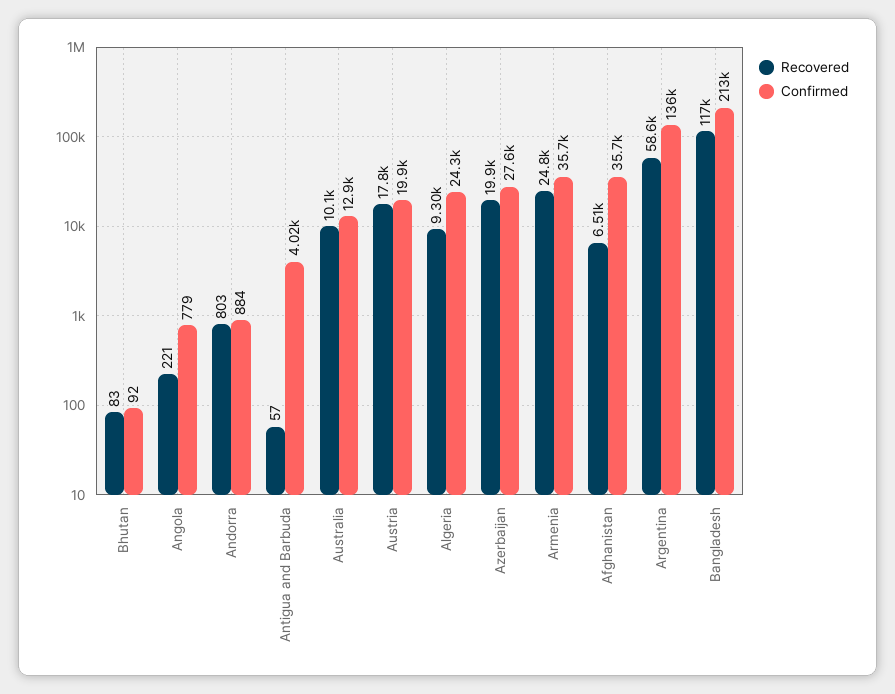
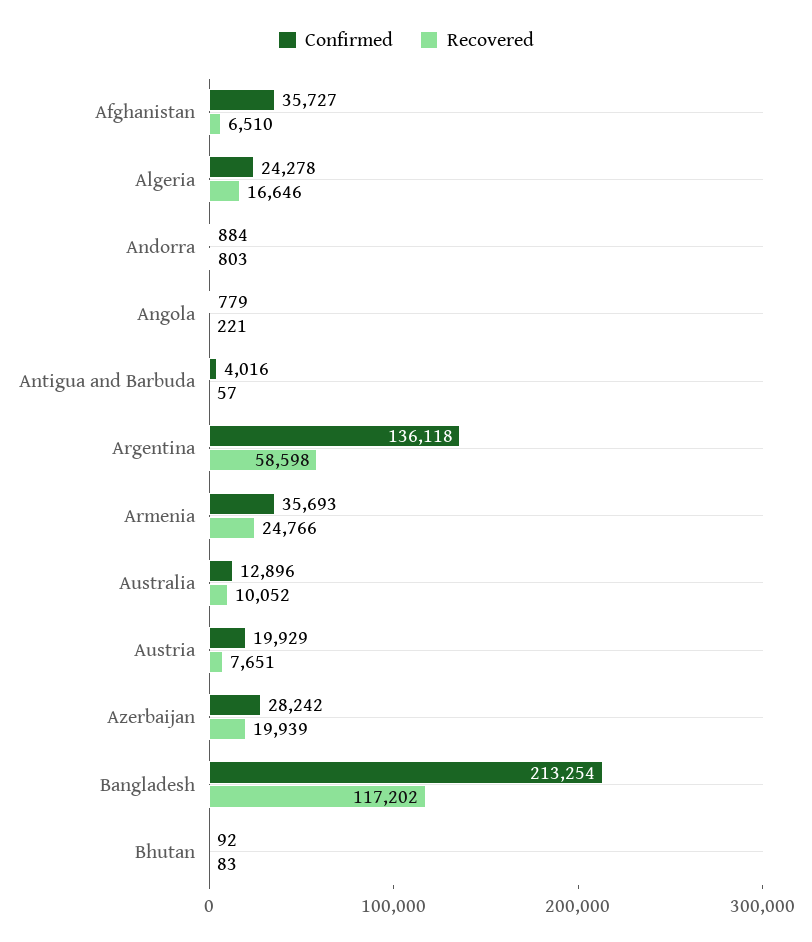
  {
    "Recovered": {
      "Bhutan": 83,
      "Angola": 221,
      "Andorra": 803,
      "Antigua and Barbuda": 57,
      "Australia": 10052,
-     "Austria": 17800,
+     "Austria": 7651,
-     "Algeria": 9300,
+     "Algeria": 16646,
      "Azerbaijan": 19939,
      "Armenia": 24766,
      "Afghanistan": 6510,
      "Argentina": 58598,
      "Bangladesh": 117202
    },
    "Confirmed": {
      "Bhutan": 92,
      "Angola": 779,
      "Andorra": 884,
      "Antigua and Barbuda": 4016,
      "Australia": 12896,
      "Austria": 19929,
      "Algeria": 24278,
-     "Azerbaijan": 27600,
+     "Azerbaijan": 28242,
      "Armenia": 35693,
      "Afghanistan": 35727,
      "Argentina": 136118,
      "Bangladesh": 213254
    }
  }

